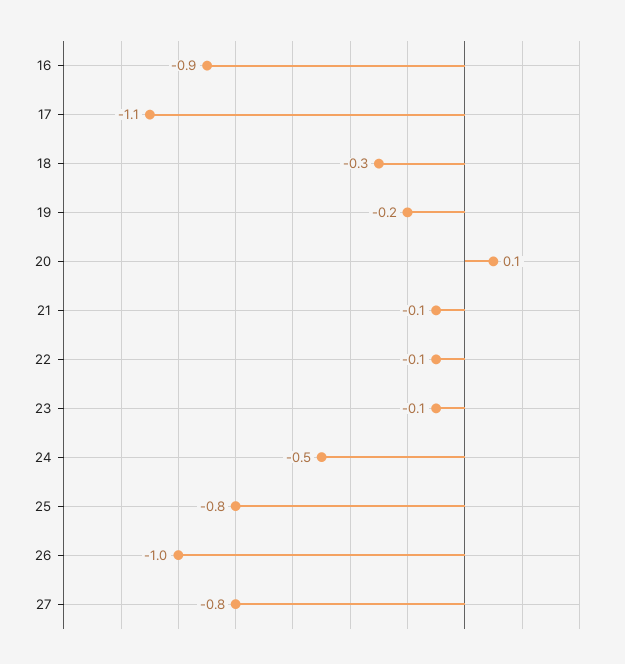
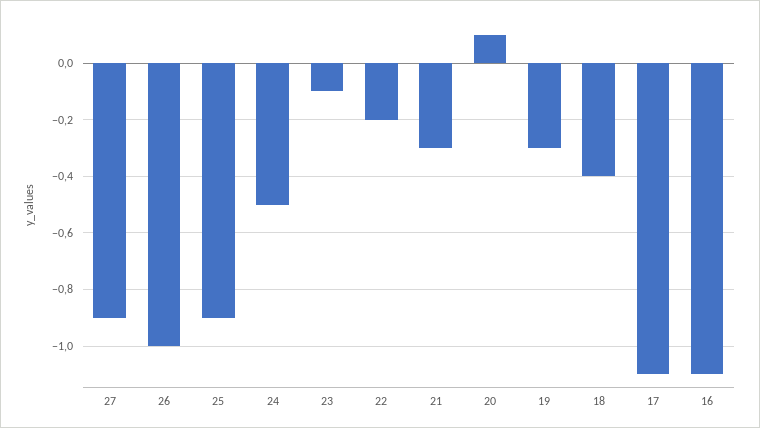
  {
-   "16": -0.9,
+   "16": -1.1,
    "17": -1.1,
-   "18": -0.3,
+   "18": -0.4,
-   "19": -0.2,
+   "19": -0.3,
    "20": 0.1,
-   "21": -0.1,
+   "21": -0.3,
-   "22": -0.1,
+   "22": -0.2,
    "23": -0.1,
    "24": -0.5,
-   "25": -0.8,
+   "25": -0.9,
    "26": -1,
-   "27": -0.8
+   "27": -0.9
  }

